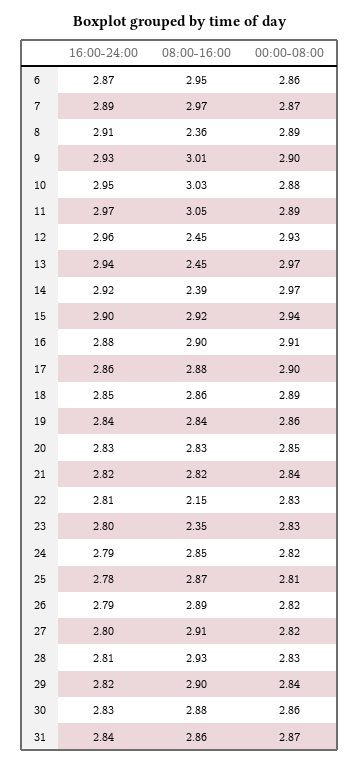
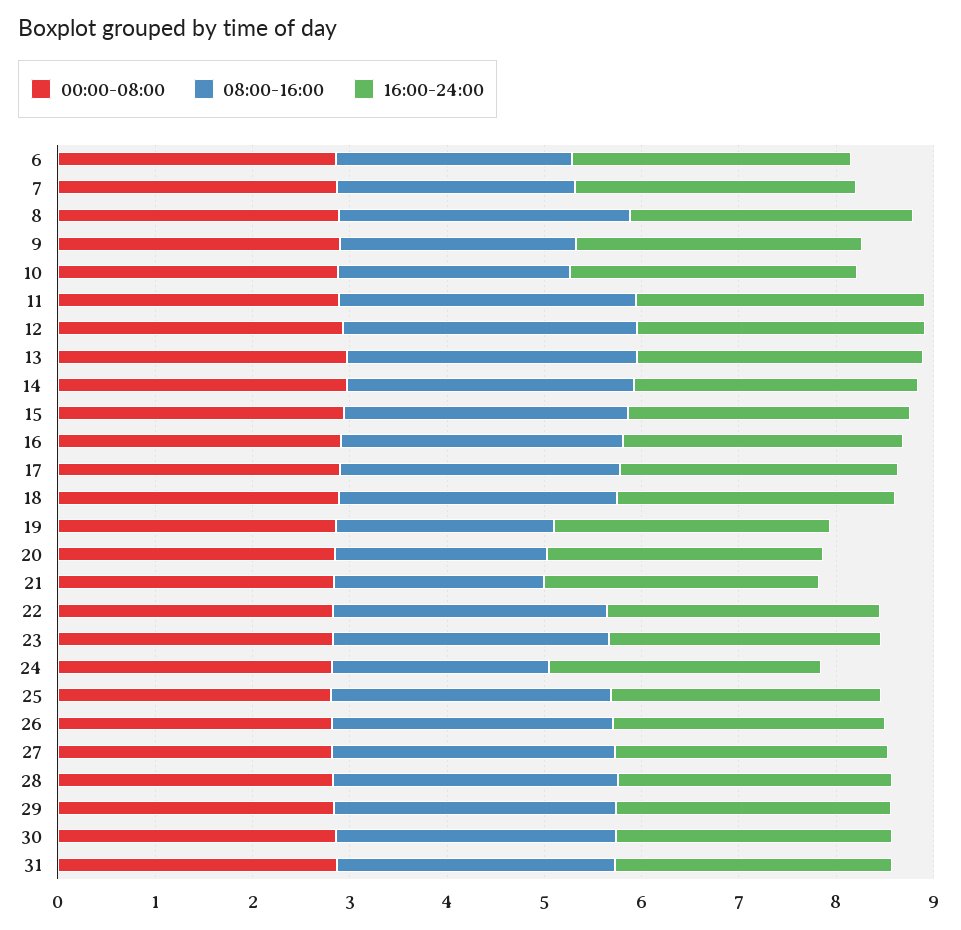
  {
    "16:00-24:00": {
      "6": 2.87,
      "7": 2.89,
      "8": 2.91,
      "9": 2.93,
      "10": 2.95,
      "11": 2.97,
      "12": 2.96,
      "13": 2.94,
      "14": 2.92,
      "15": 2.9,
      "16": 2.88,
      "17": 2.86,
      "18": 2.85,
      "19": 2.84,
      "20": 2.83,
      "21": 2.82,
      "22": 2.81,
      "23": 2.8,
      "24": 2.79,
      "25": 2.78,
      "26": 2.79,
      "27": 2.8,
      "28": 2.81,
      "29": 2.82,
      "30": 2.83,
      "31": 2.84
    },
    "08:00-16:00": {
-     "6": 2.95,
+     "6": 2.4,
-     "7": 2.97,
+     "7": 2.4,
-     "8": 2.36,
+     "8": 3,
-     "9": 3.01,
+     "9": 2.4,
-     "10": 3.03,
+     "10": 2.4,
      "11": 3.05,
-     "12": 2.45,
+     "12": 3,
-     "13": 2.45,
+     "13": 3,
-     "14": 2.39,
+     "14": 3,
      "15": 2.92,
      "16": 2.9,
      "17": 2.88,
      "18": 2.86,
-     "19": 2.84,
+     "19": 2.2,
-     "20": 2.83,
+     "20": 2.2,
-     "21": 2.82,
+     "21": 2.2,
-     "22": 2.15,
+     "22": 2.8,
-     "23": 2.35,
+     "23": 2.8,
-     "24": 2.85,
+     "24": 2.2,
      "25": 2.87,
      "26": 2.89,
      "27": 2.91,
      "28": 2.93,
      "29": 2.9,
      "30": 2.88,
      "31": 2.86
    },
    "00:00-08:00": {
      "6": 2.86,
      "7": 2.87,
      "8": 2.89,
      "9": 2.9,
      "10": 2.88,
      "11": 2.89,
      "12": 2.93,
      "13": 2.97,
      "14": 2.97,
      "15": 2.94,
      "16": 2.91,
      "17": 2.9,
      "18": 2.89,
      "19": 2.86,
      "20": 2.85,
      "21": 2.84,
      "22": 2.83,
      "23": 2.83,
      "24": 2.82,
      "25": 2.81,
      "26": 2.82,
      "27": 2.82,
      "28": 2.83,
      "29": 2.84,
      "30": 2.86,
      "31": 2.87
    }
  }

